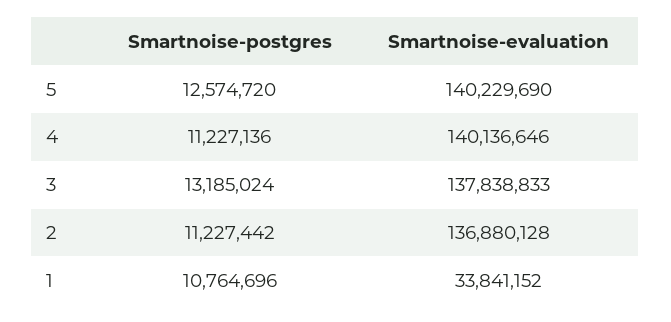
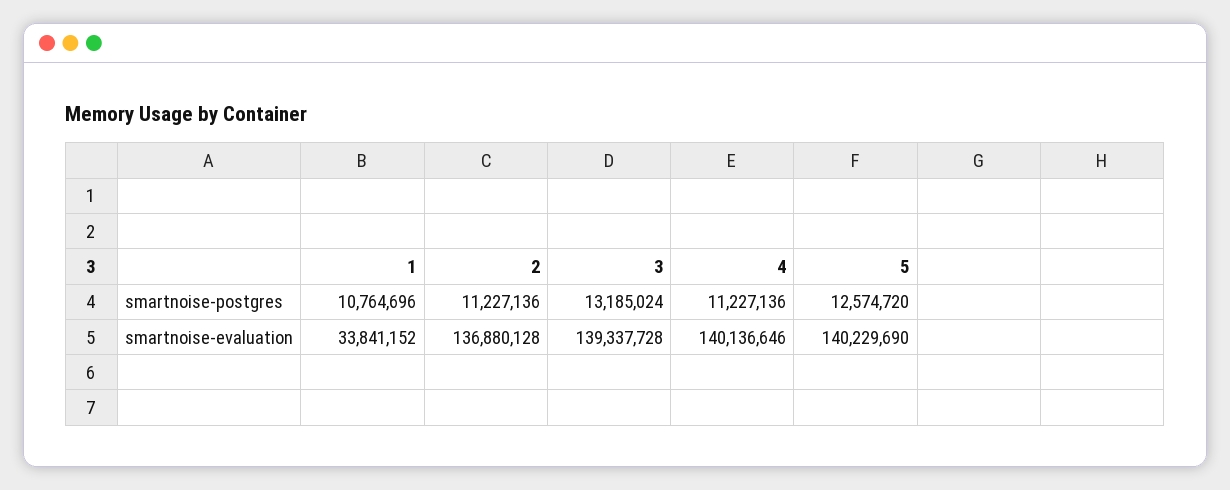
  {
    "Smartnoise-postgres": {
      "5": 12574720,
      "4": 11227136,
      "3": 13185024,
-     "2": 11227442,
+     "2": 11227136,
      "1": 10764696
    },
    "Smartnoise-evaluation": {
      "5": 140229690,
      "4": 140136646,
-     "3": 137838833,
+     "3": 139337728,
      "2": 136880128,
      "1": 33841152
    }
  }

